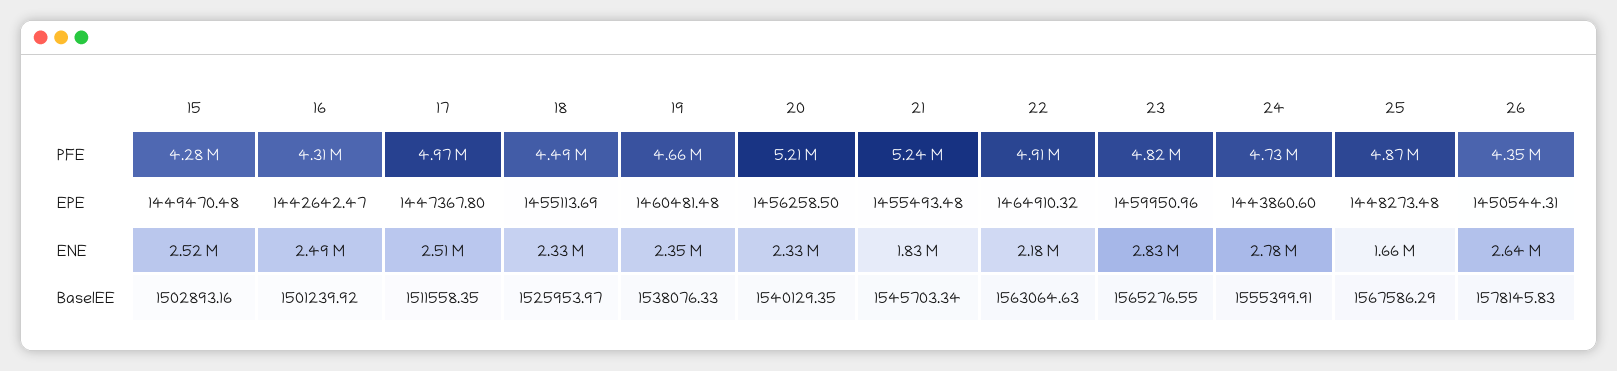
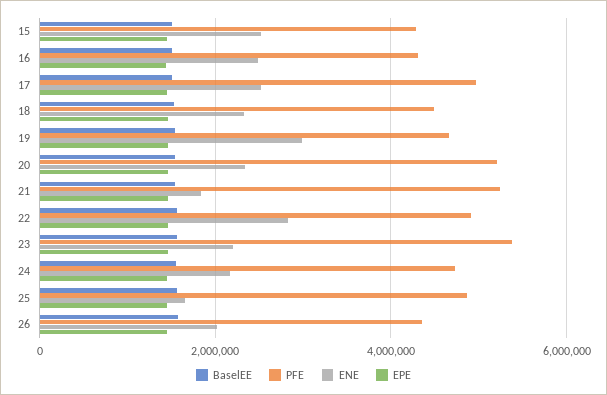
  {
    "PFE": {
      "15": 4280000,
      "16": 4310000,
      "17": 4970000,
      "18": 4490000,
      "19": 4660000,
      "20": 5210000,
      "21": 5240000,
      "22": 4910000,
-     "23": 4820000,
+     "23": 5400000,
      "24": 4730000,
      "25": 4870000,
      "26": 4350000
    },
    "EPE": {
      "15": 1449470.48,
      "16": 1442642.47,
      "17": 1447367.8,
      "18": 1455113.69,
      "19": 1460481.48,
      "20": 1456258.5,
      "21": 1455493.48,
      "22": 1464910.32,
      "23": 1459950.96,
      "24": 1443860.6,
      "25": 1448273.48,
      "26": 1450544.31
    },
    "ENE": {
      "15": 2520000,
      "16": 2490000,
      "17": 2510000,
      "18": 2330000,
-     "19": 2350000,
+     "19": 3000000,
      "20": 2330000,
      "21": 1830000,
-     "22": 2180000,
+     "22": 2800000,
-     "23": 2830000,
+     "23": 2200000,
-     "24": 2780000,
+     "24": 2200000,
      "25": 1660000,
-     "26": 2640000
+     "26": 2000000
    },
    "BaselEE": {
      "15": 1502893.16,
      "16": 1501239.92,
      "17": 1511558.35,
      "18": 1525953.97,
      "19": 1538076.33,
      "20": 1540129.35,
      "21": 1545703.34,
      "22": 1563064.63,
      "23": 1565276.55,
      "24": 1555399.91,
      "25": 1567586.29,
      "26": 1578145.83
    }
  }

